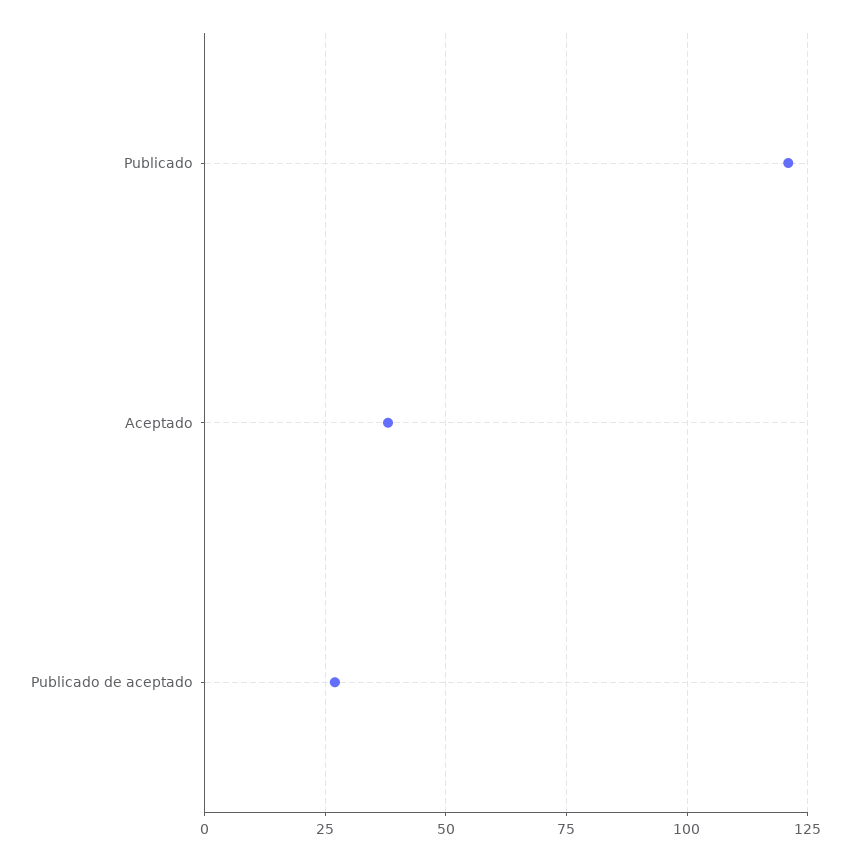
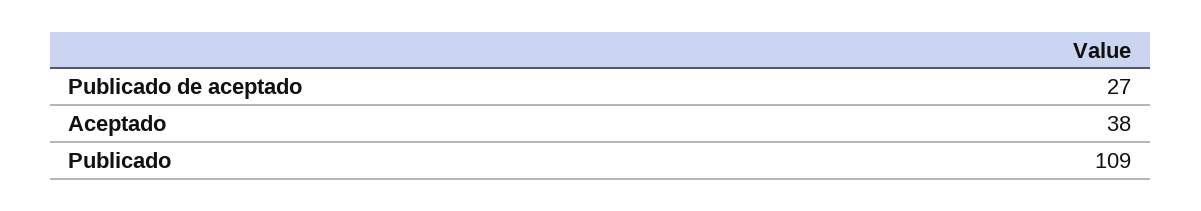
  {
-   "Publicado": 120,
+   "Publicado": 109,
    "Aceptado": 38,
    "Publicado de aceptado": 27
  }

